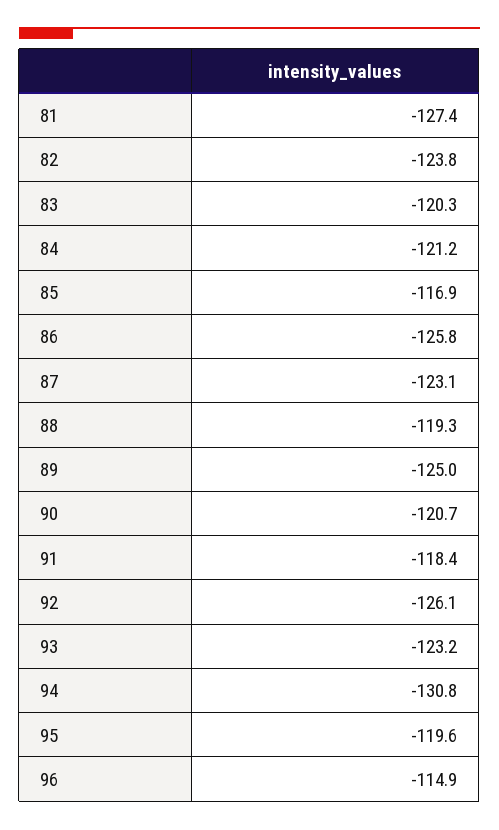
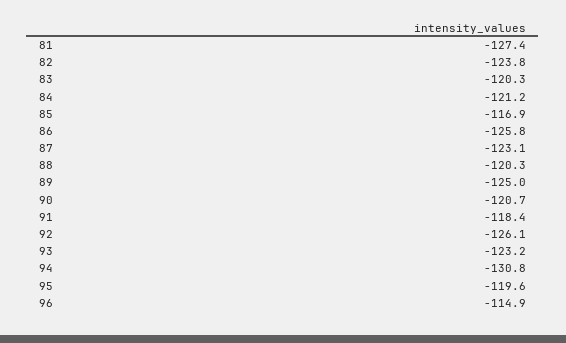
  {
    "81": -127.4,
    "82": -123.8,
    "83": -120.3,
    "84": -121.2,
    "85": -116.9,
    "86": -125.8,
    "87": -123.1,
-   "88": -119.3,
+   "88": -120.3,
    "89": -125,
    "90": -120.7,
    "91": -118.4,
    "92": -126.1,
    "93": -123.2,
    "94": -130.8,
    "95": -119.6,
    "96": -114.9
  }

